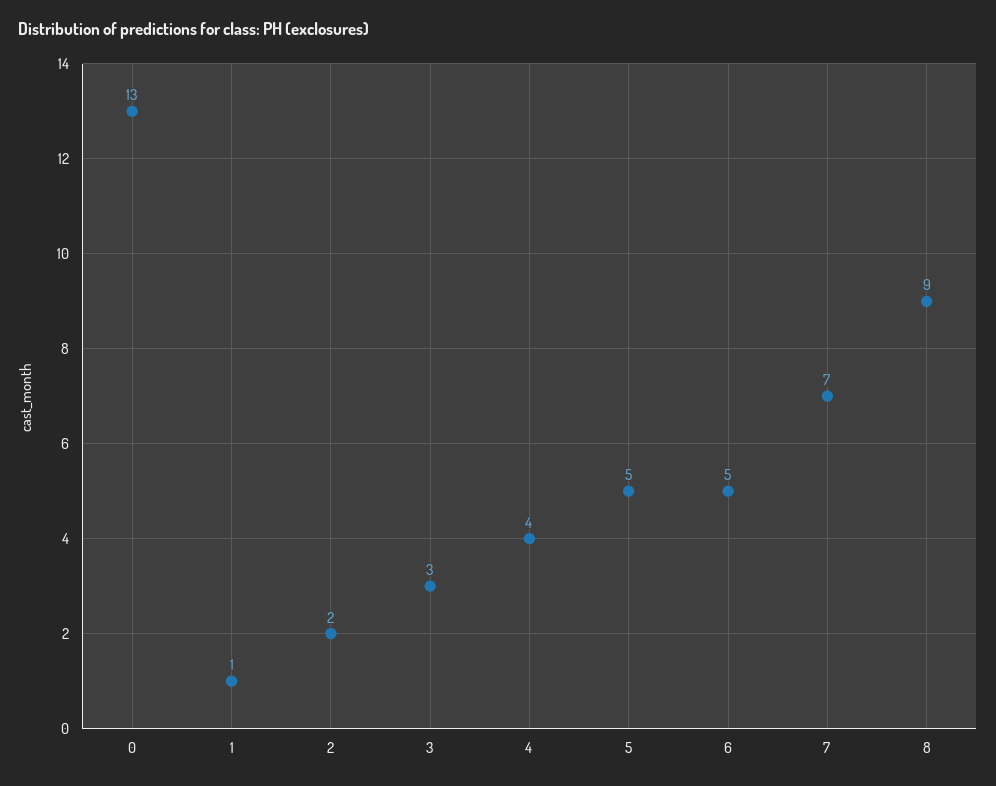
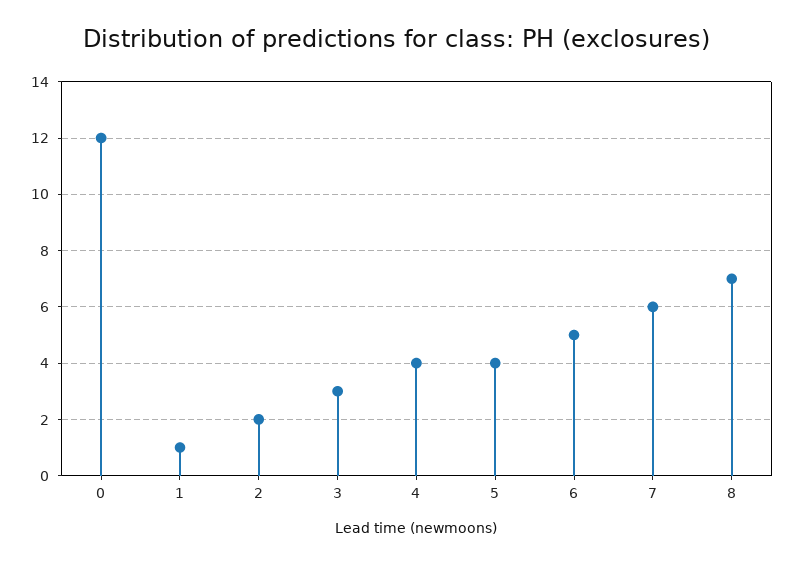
  {
-   "0": 13,
+   "0": 12,
    "1": 1,
    "2": 2,
    "3": 3,
    "4": 4,
-   "5": 5,
+   "5": 4,
    "6": 5,
-   "7": 7,
+   "7": 6,
-   "8": 9
+   "8": 7
  }

